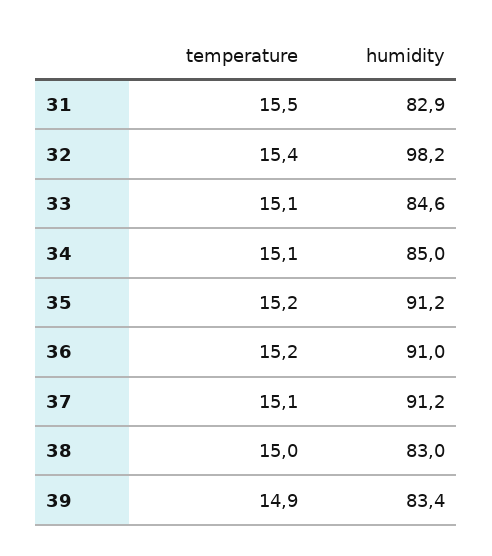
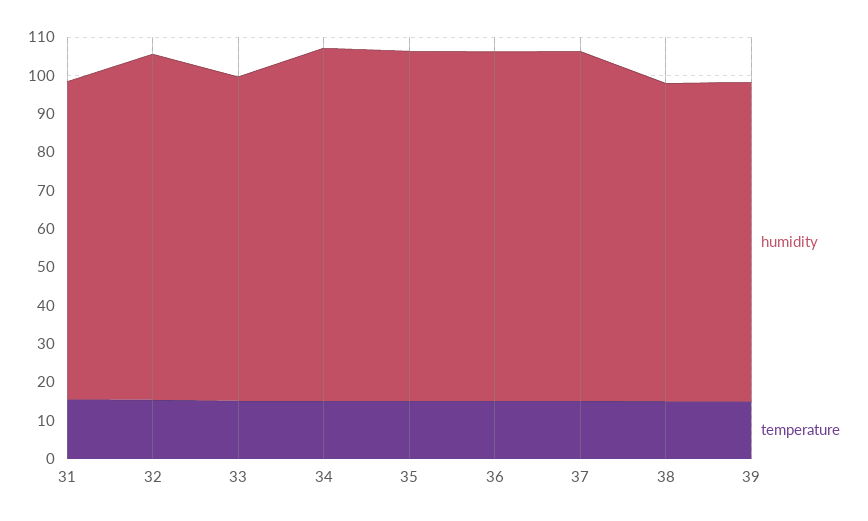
  {
    "temperature": {
      "31": 15.5,
      "32": 15.4,
      "33": 15.1,
      "34": 15.1,
      "35": 15.2,
      "36": 15.2,
      "37": 15.1,
      "38": 15,
      "39": 14.9
    },
    "humidity": {
      "31": 82.9,
-     "32": 98.2,
+     "32": 90,
      "33": 84.6,
-     "34": 85,
+     "34": 92.5,
      "35": 91.2,
      "36": 91,
      "37": 91.2,
      "38": 83,
      "39": 83.4
    }
  }

